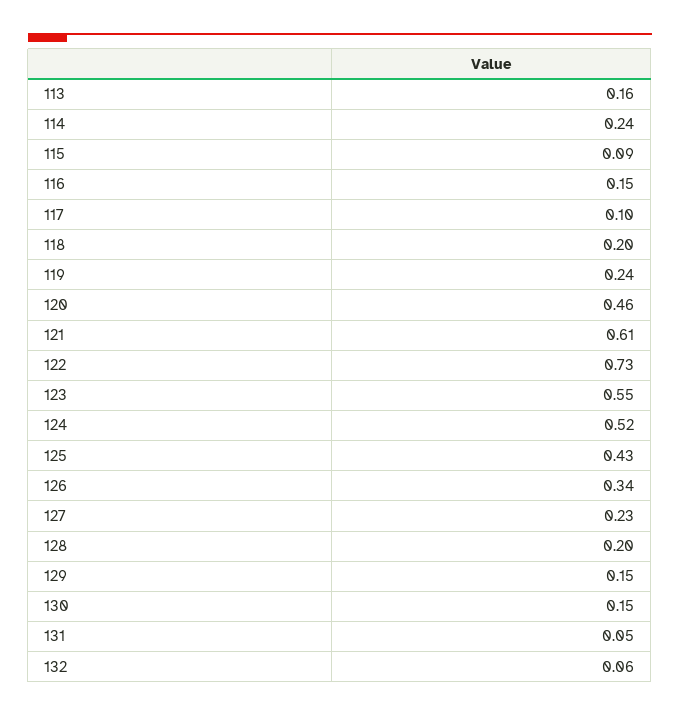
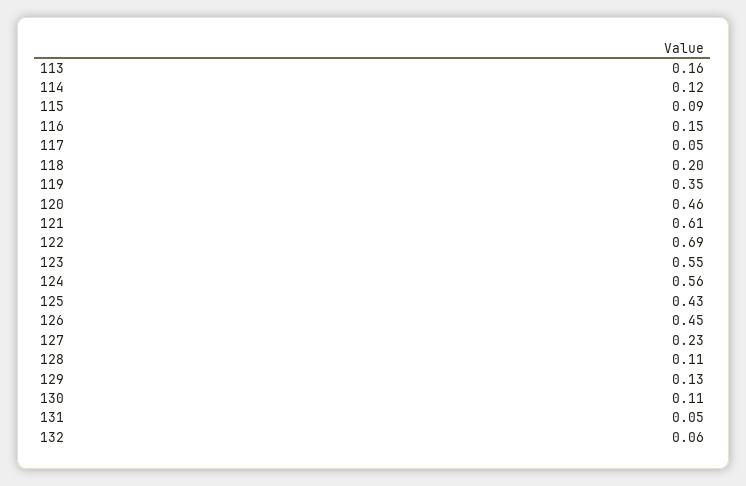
  {
    "113": 0.16,
-   "114": 0.24,
+   "114": 0.12,
    "115": 0.09,
    "116": 0.15,
-   "117": 0.1,
+   "117": 0.05,
    "118": 0.2,
-   "119": 0.24,
+   "119": 0.35,
    "120": 0.46,
    "121": 0.61,
-   "122": 0.73,
+   "122": 0.69,
    "123": 0.55,
-   "124": 0.52,
+   "124": 0.56,
    "125": 0.43,
-   "126": 0.34,
+   "126": 0.45,
    "127": 0.23,
-   "128": 0.2,
+   "128": 0.11,
-   "129": 0.15,
+   "129": 0.13,
-   "130": 0.15,
+   "130": 0.11,
    "131": 0.05,
    "132": 0.06
  }

